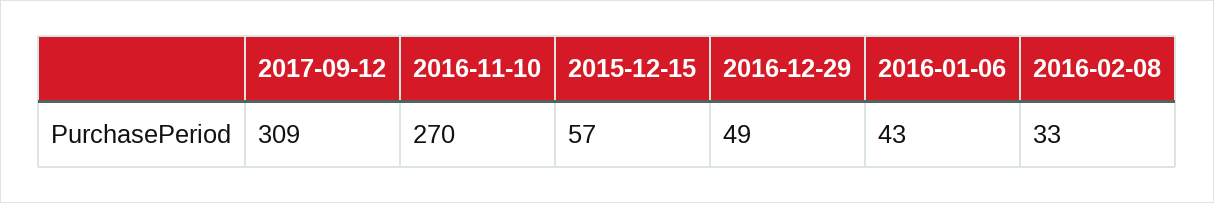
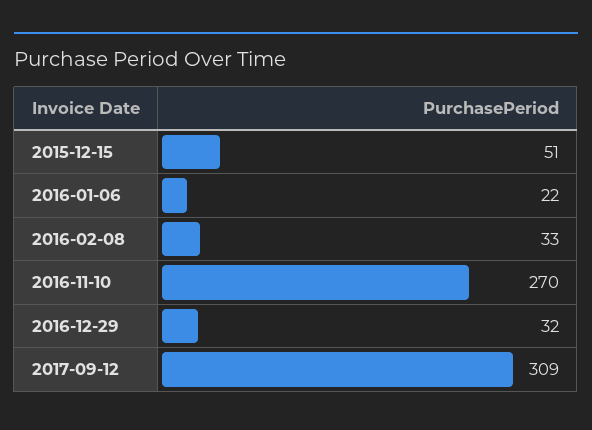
  {
    "2017-09-12": 309,
    "2016-11-10": 270,
-   "2015-12-15": 57,
+   "2015-12-15": 51,
-   "2016-12-29": 49,
+   "2016-12-29": 32,
-   "2016-01-06": 43,
+   "2016-01-06": 22,
    "2016-02-08": 33
  }

